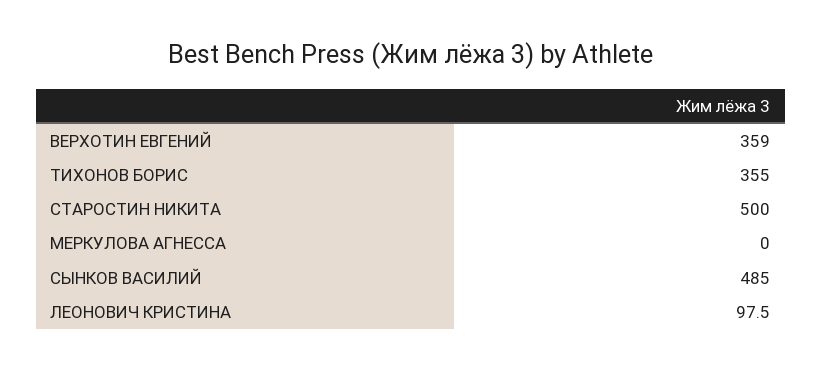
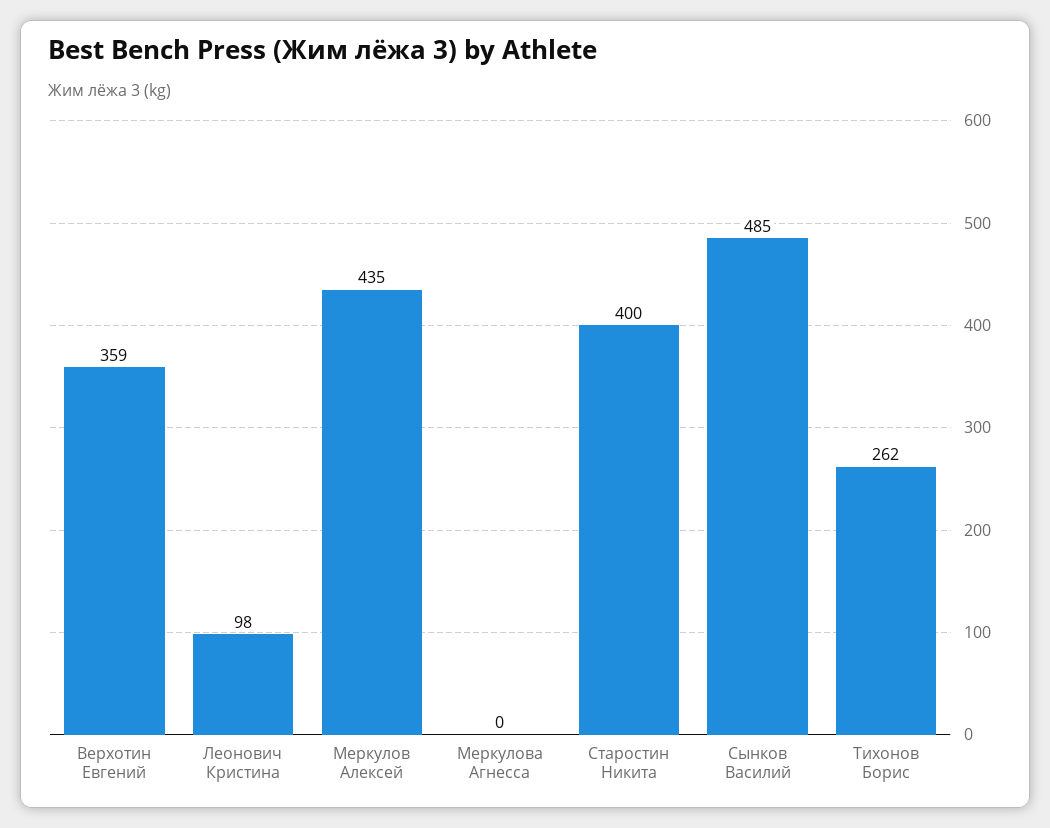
  {
    "ВЕРХОТИН ЕВГЕНИЙ": 359,
-   "ТИХОНОВ БОРИС": 355,
+   "ТИХОНОВ БОРИС": 262,
-   "СТАРОСТИН НИКИТА": 500,
+   "СТАРОСТИН НИКИТА": 400,
    "МЕРКУЛОВА АГНЕССА": 0,
    "СЫНКОВ ВАСИЛИЙ": 485,
-   "ЛЕОНОВИЧ КРИСТИНА": 97.5
+   "ЛЕОНОВИЧ КРИСТИНА": 97.5,
+   "Меркулов Алексей": 435
  }

